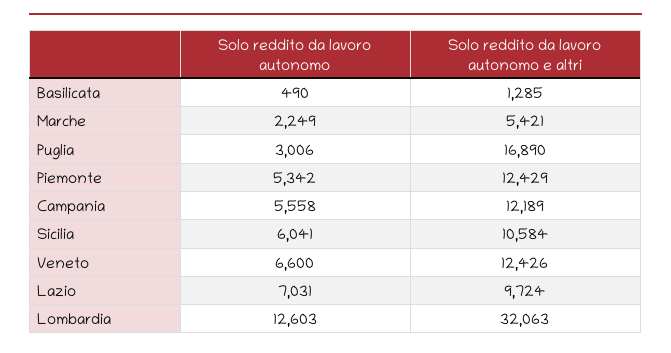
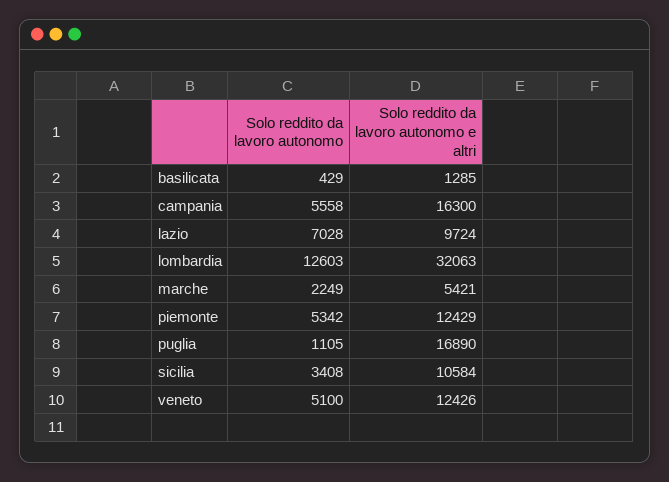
  {
    "Solo reddito da lavoro autonomo": {
-     "Basilicata": 490,
+     "Basilicata": 429,
      "Marche": 2249,
-     "Puglia": 3006,
+     "Puglia": 1105,
      "Piemonte": 5342,
      "Campania": 5558,
-     "Sicilia": 6041,
+     "Sicilia": 3408,
-     "Veneto": 6600,
+     "Veneto": 5100,
-     "Lazio": 7031,
+     "Lazio": 7028,
      "Lombardia": 12603
    },
    "Solo reddito da lavoro autonomo e altri": {
      "Basilicata": 1285,
      "Marche": 5421,
      "Puglia": 16890,
      "Piemonte": 12429,
-     "Campania": 12189,
+     "Campania": 16300,
      "Sicilia": 10584,
      "Veneto": 12426,
      "Lazio": 9724,
      "Lombardia": 32063
    }
  }

